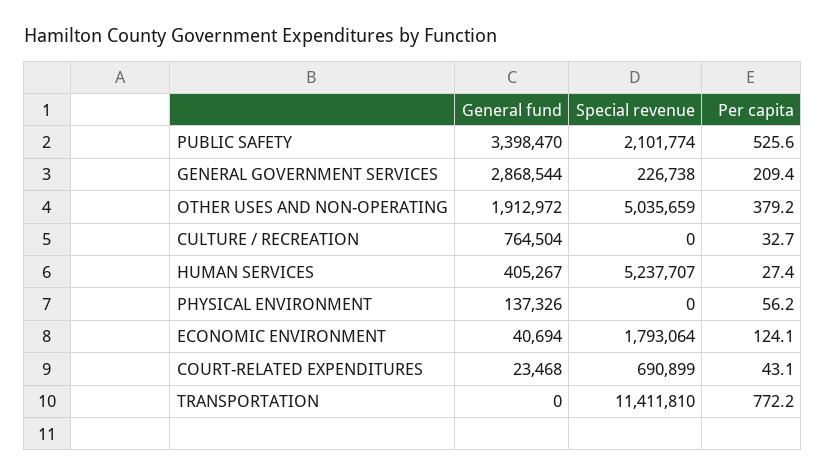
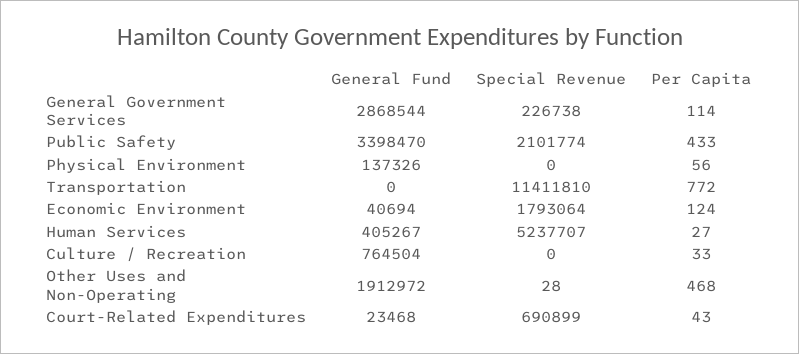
  {
    "General fund": {
      "PUBLIC SAFETY": 3398470,
      "GENERAL GOVERNMENT SERVICES": 2868544,
      "OTHER USES AND NON-OPERATING": 1912972,
      "CULTURE / RECREATION": 764504,
      "HUMAN SERVICES": 405267,
      "PHYSICAL ENVIRONMENT": 137326,
      "ECONOMIC ENVIRONMENT": 40694,
      "COURT-RELATED EXPENDITURES": 23468,
      "TRANSPORTATION": 0
    },
    "Special revenue": {
      "PUBLIC SAFETY": 2101774,
      "GENERAL GOVERNMENT SERVICES": 226738,
-     "OTHER USES AND NON-OPERATING": 5035659,
+     "OTHER USES AND NON-OPERATING": 28,
      "CULTURE / RECREATION": 0,
      "HUMAN SERVICES": 5237707,
      "PHYSICAL ENVIRONMENT": 0,
      "ECONOMIC ENVIRONMENT": 1793064,
      "COURT-RELATED EXPENDITURES": 690899,
      "TRANSPORTATION": 11411810
    },
    "Per capita": {
-     "PUBLIC SAFETY": 525.6,
+     "PUBLIC SAFETY": 433,
-     "GENERAL GOVERNMENT SERVICES": 209.4,
+     "GENERAL GOVERNMENT SERVICES": 114,
-     "OTHER USES AND NON-OPERATING": 379.2,
+     "OTHER USES AND NON-OPERATING": 468,
      "CULTURE / RECREATION": 32.7,
      "HUMAN SERVICES": 27.4,
      "PHYSICAL ENVIRONMENT": 56.2,
      "ECONOMIC ENVIRONMENT": 124.1,
      "COURT-RELATED EXPENDITURES": 43.1,
      "TRANSPORTATION": 772.2
    }
  }

